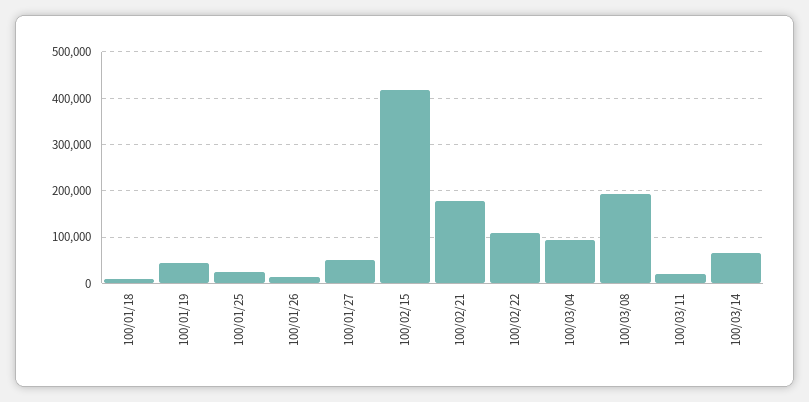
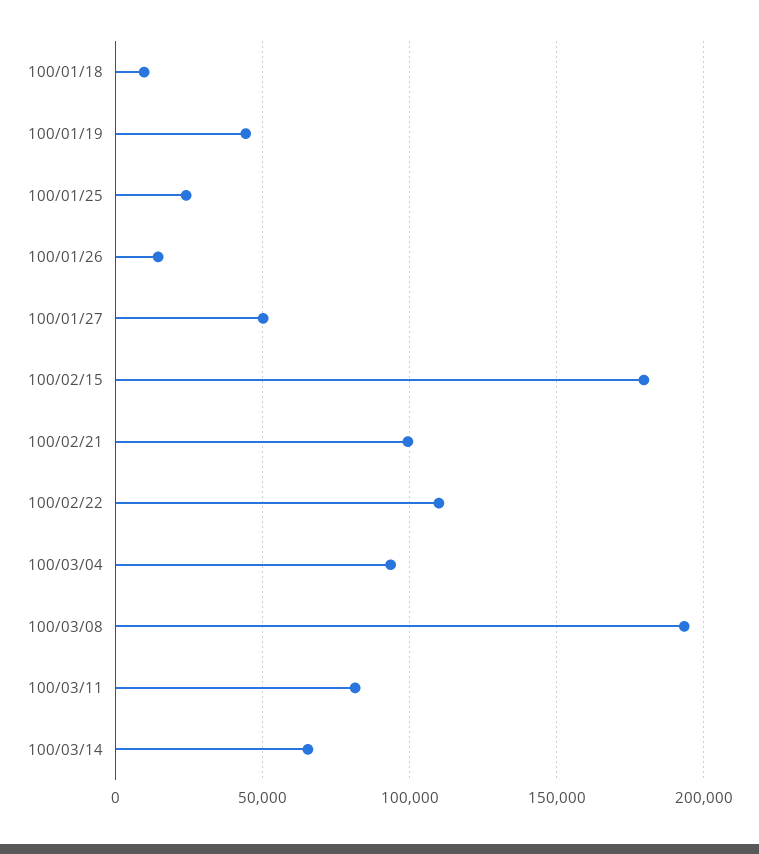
  {
    "100/01/18": 10000,
    "100/01/19": 45000,
    "100/01/25": 25000,
    "100/01/26": 15000,
    "100/01/27": 50000,
-   "100/02/15": 420000,
+   "100/02/15": 180000,
-   "100/02/21": 180000,
+   "100/02/21": 100000,
    "100/02/22": 110000,
    "100/03/04": 95000,
    "100/03/08": 195000,
-   "100/03/11": 20000,
+   "100/03/11": 80000,
    "100/03/14": 65000
  }

